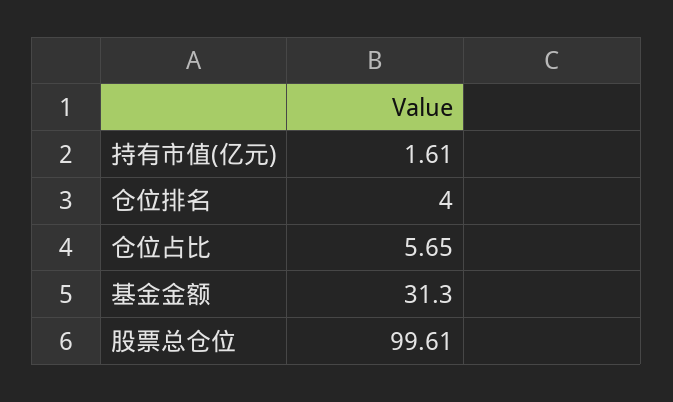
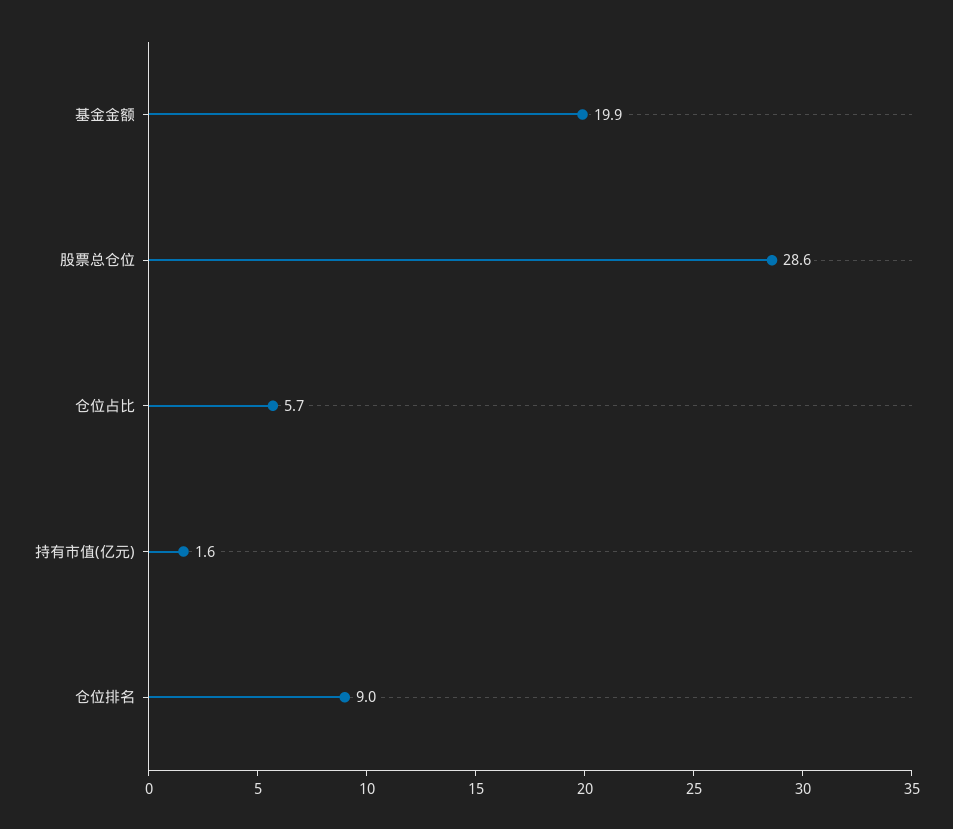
  {
    "持有市值(亿元)": 1.61,
-   "仓位排名": 4,
+   "仓位排名": 9,
    "仓位占比": 5.65,
-   "基金金额": 31.3,
+   "基金金额": 19.9,
-   "股票总仓位": 99.61
+   "股票总仓位": 28.6
  }

